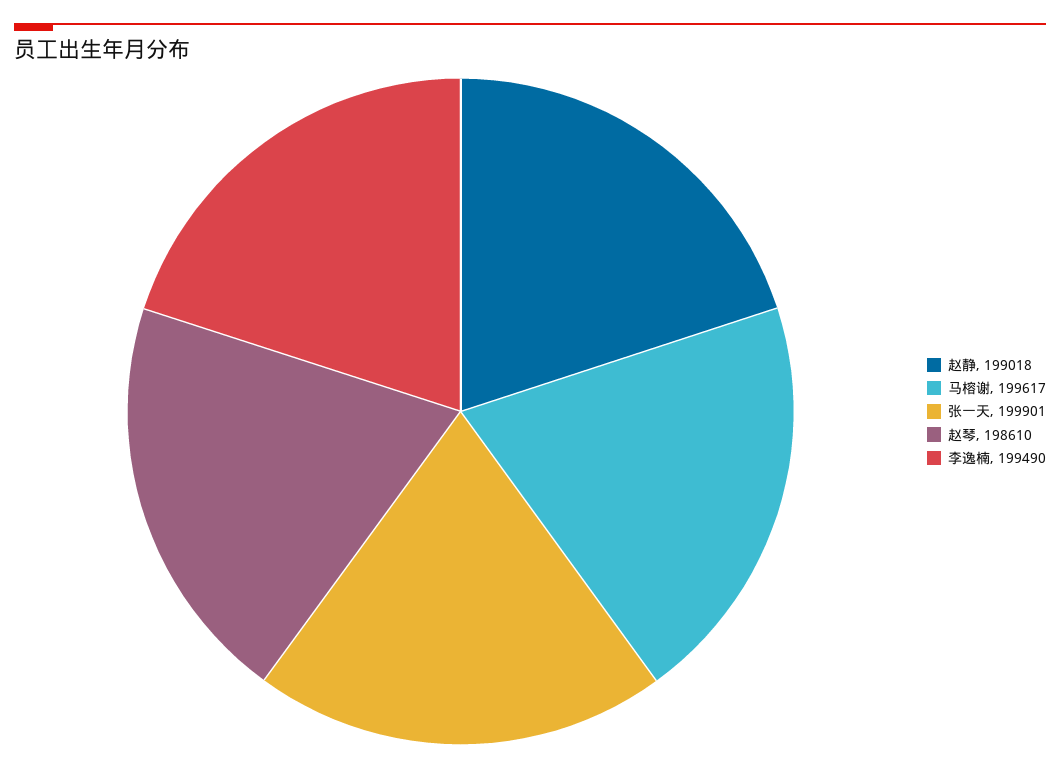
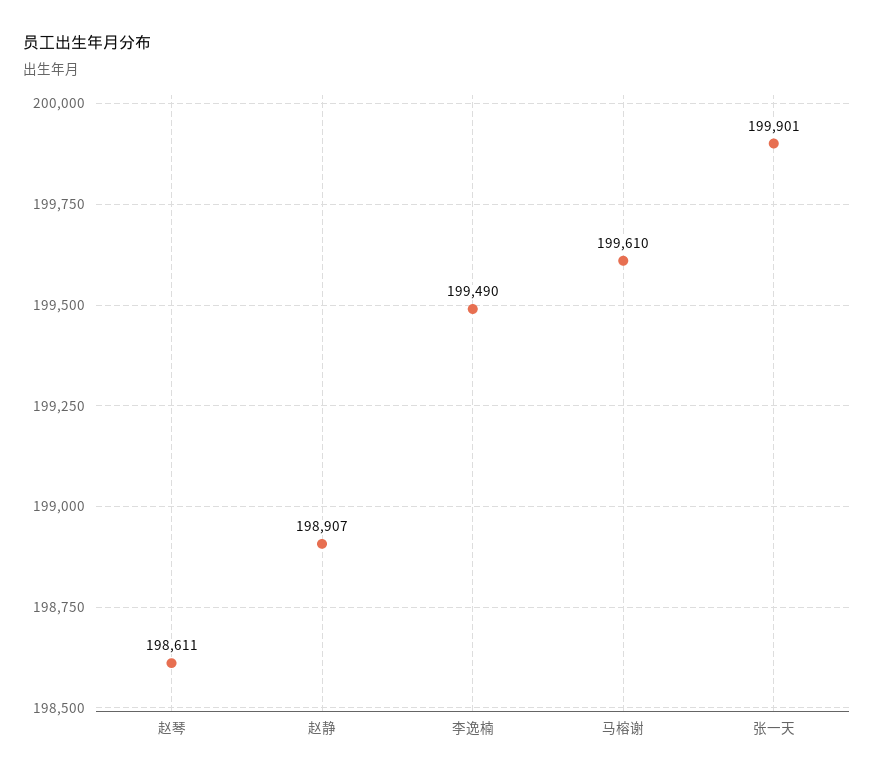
  {
-   "赵静": 199018,
+   "赵静": 198907,
-   "马榕谢": 199617,
+   "马榕谢": 199610,
    "张一天": 199901,
-   "赵琴": 198610,
+   "赵琴": 198611,
    "李逸楠": 199490
  }

